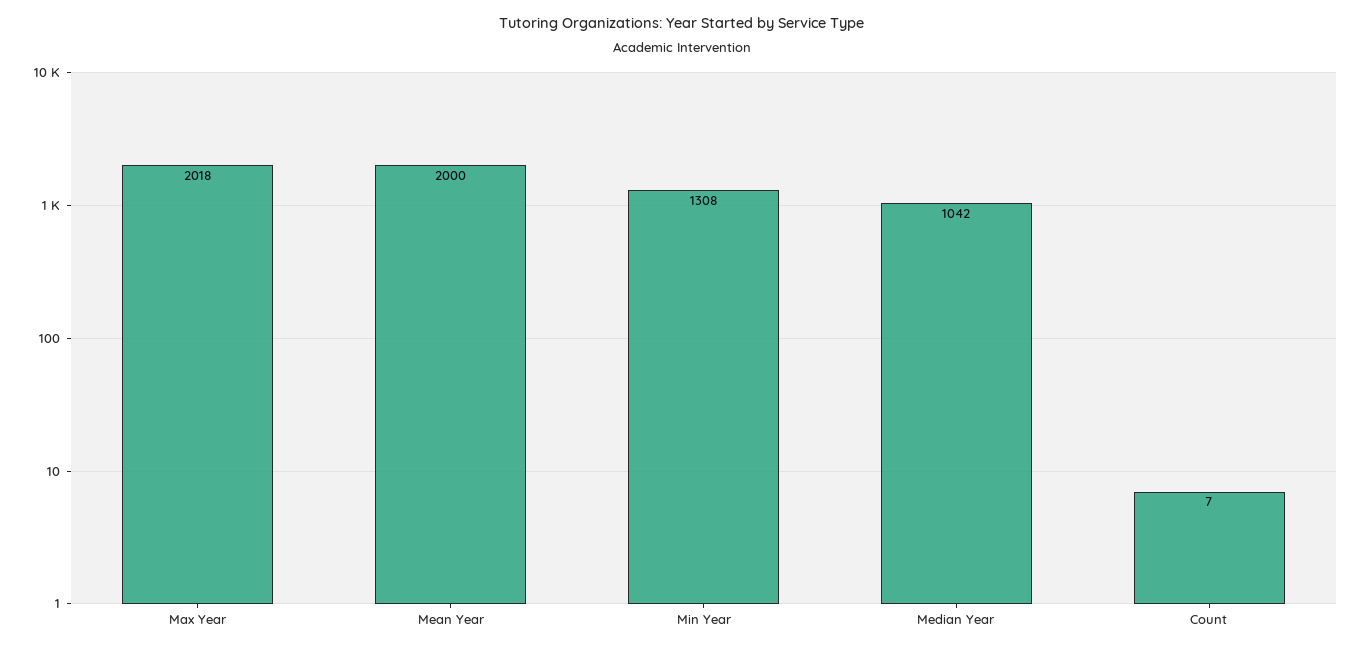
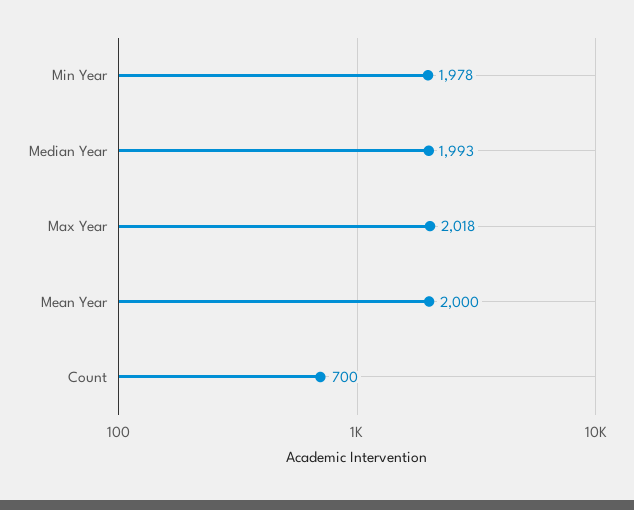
  {
    "Max Year": 2018,
    "Mean Year": 2000,
-   "Min Year": 1308,
+   "Min Year": 1978,
-   "Median Year": 1042,
+   "Median Year": 1993,
-   "Count": 7
+   "Count": 700
  }

